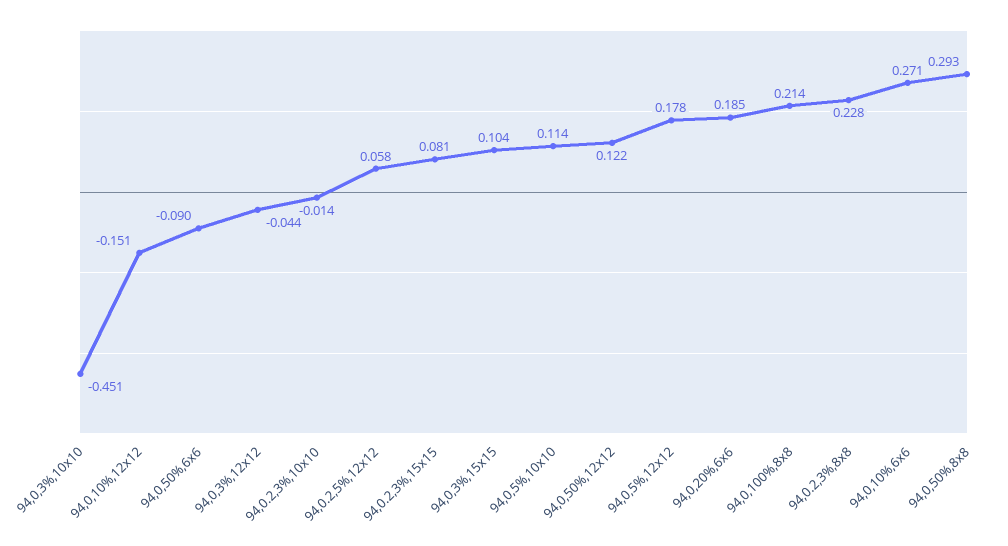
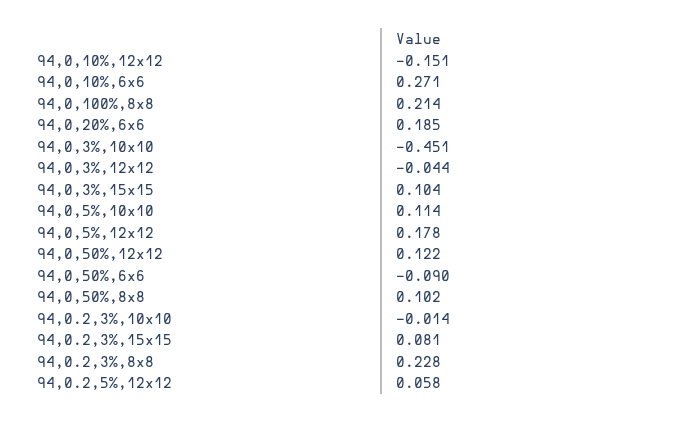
  {
    "94,0,3%,10x10": -0.451,
    "94,0,10%,12x12": -0.151,
    "94,0,50%,6x6": -0.09,
    "94,0,3%,12x12": -0.044,
    "94,0.2,3%,10x10": -0.014,
    "94,0.2,5%,12x12": 0.058,
    "94,0.2,3%,15x15": 0.081,
    "94,0,3%,15x15": 0.104,
    "94,0,5%,10x10": 0.114,
    "94,0,50%,12x12": 0.122,
    "94,0,5%,12x12": 0.178,
    "94,0,20%,6x6": 0.185,
    "94,0,100%,8x8": 0.214,
    "94,0.2,3%,8x8": 0.228,
    "94,0,10%,6x6": 0.271,
-   "94,0,50%,8x8": 0.293
+   "94,0,50%,8x8": 0.102
  }

